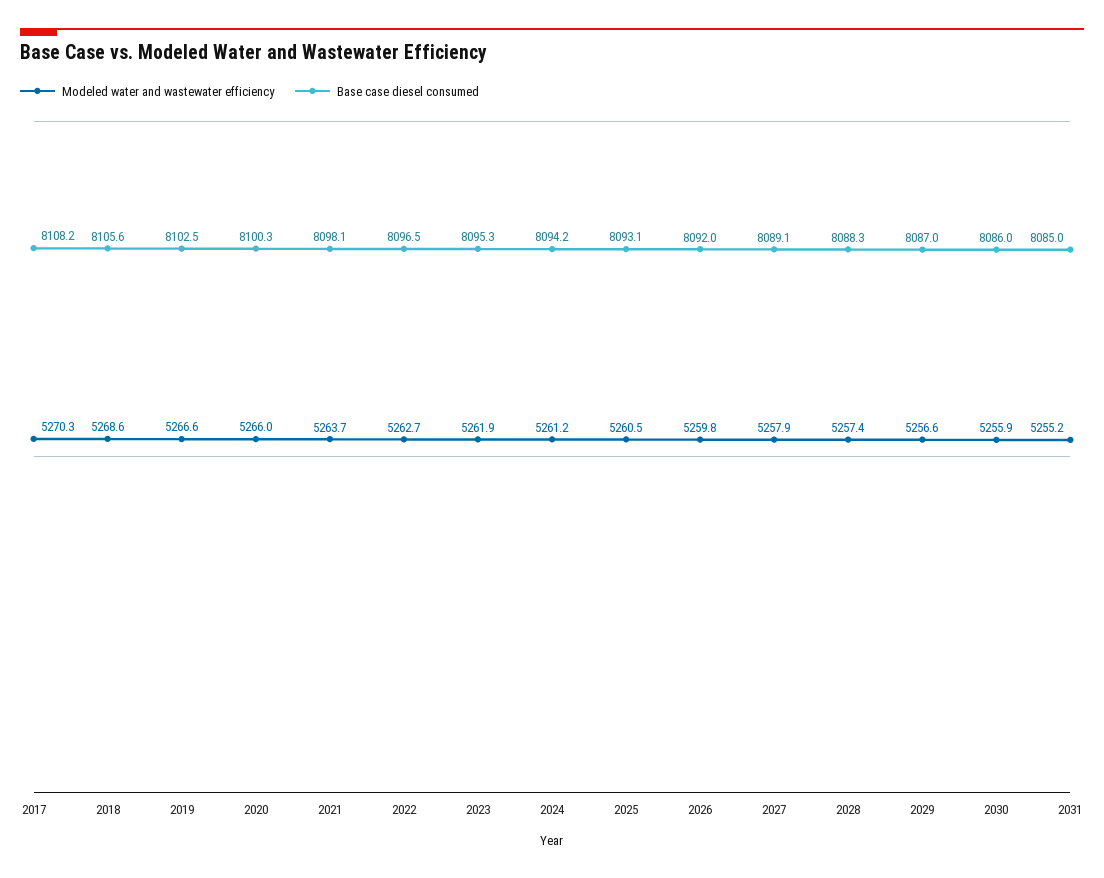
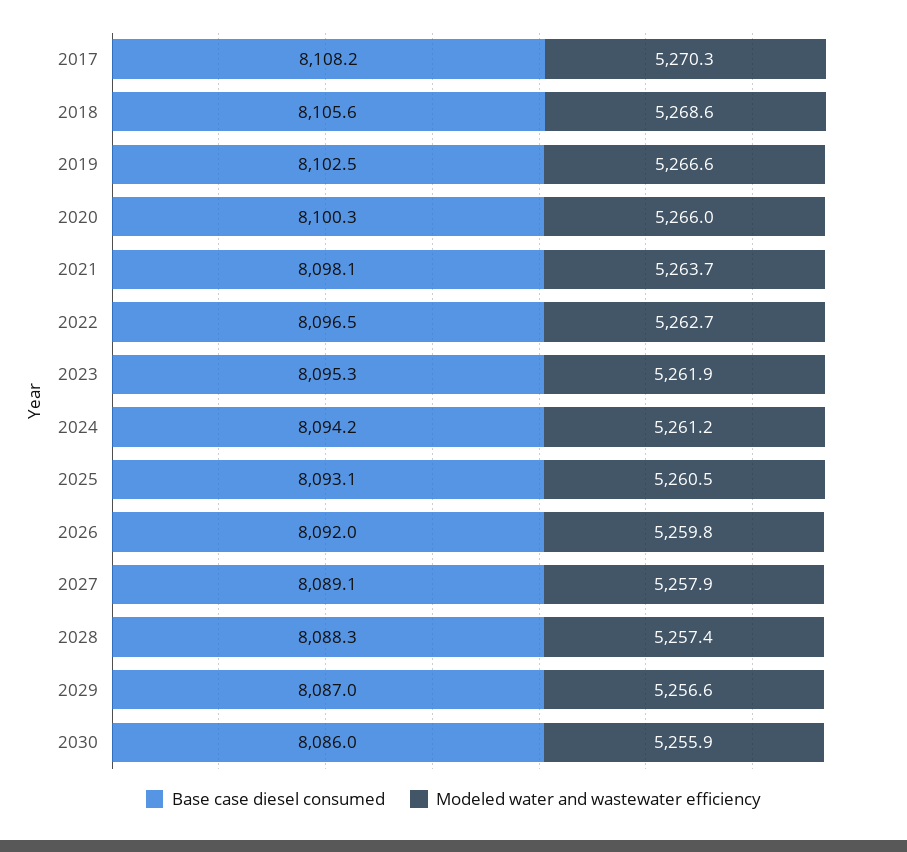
  {
    "Modeled water and wastewater efficiency": {
      "2017": 5270.3,
      "2018": 5268.6,
      "2019": 5266.6,
      "2020": 5266,
      "2021": 5263.7,
      "2022": 5262.7,
      "2023": 5261.9,
      "2024": 5261.2,
      "2025": 5260.5,
      "2026": 5259.8,
      "2027": 5257.9,
      "2028": 5257.4,
      "2029": 5256.6,
-     "2030": 5255.9,
+     "2030": 5255.9
-     "2031": 5255.2
    },
    "Base case diesel consumed": {
      "2017": 8108.2,
      "2018": 8105.6,
      "2019": 8102.5,
      "2020": 8100.3,
      "2021": 8098.1,
      "2022": 8096.5,
      "2023": 8095.3,
      "2024": 8094.2,
      "2025": 8093.1,
      "2026": 8092,
      "2027": 8089.1,
      "2028": 8088.3,
      "2029": 8087,
-     "2030": 8086,
+     "2030": 8086
-     "2031": 8085
    }
  }

